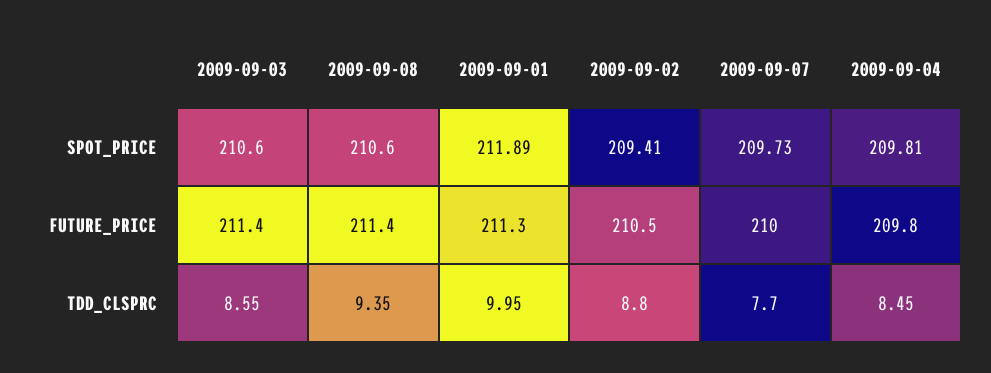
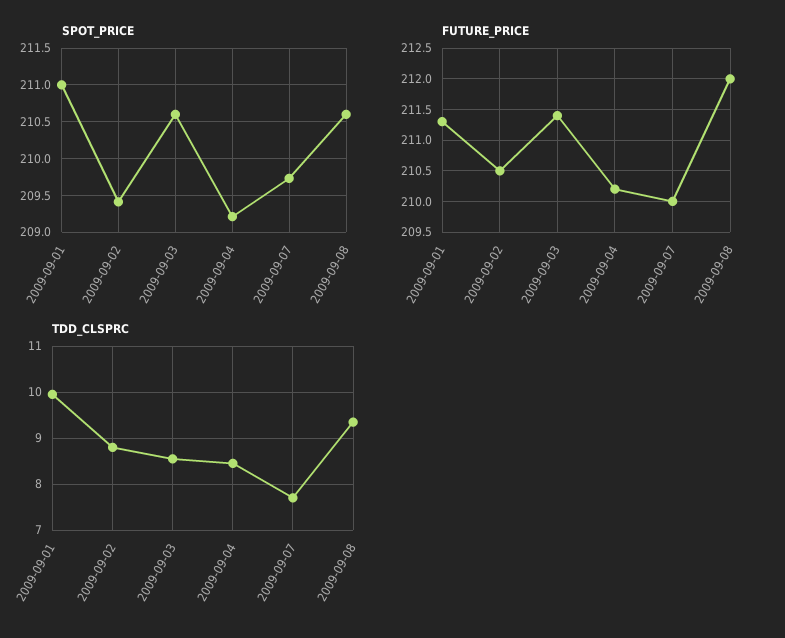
  {
    "SPOT_PRICE": {
      "2009-09-03": 210.6,
      "2009-09-08": 210.6,
-     "2009-09-01": 211.89,
+     "2009-09-01": 211,
      "2009-09-02": 209.41,
      "2009-09-07": 209.73,
-     "2009-09-04": 209.81
+     "2009-09-04": 209.2
    },
    "FUTURE_PRICE": {
      "2009-09-03": 211.4,
-     "2009-09-08": 211.4,
+     "2009-09-08": 212,
      "2009-09-01": 211.3,
      "2009-09-02": 210.5,
      "2009-09-07": 210,
-     "2009-09-04": 209.8
+     "2009-09-04": 210.2
    },
    "TDD_CLSPRC": {
      "2009-09-03": 8.55,
      "2009-09-08": 9.35,
      "2009-09-01": 9.95,
      "2009-09-02": 8.8,
      "2009-09-07": 7.7,
      "2009-09-04": 8.45
    }
  }

